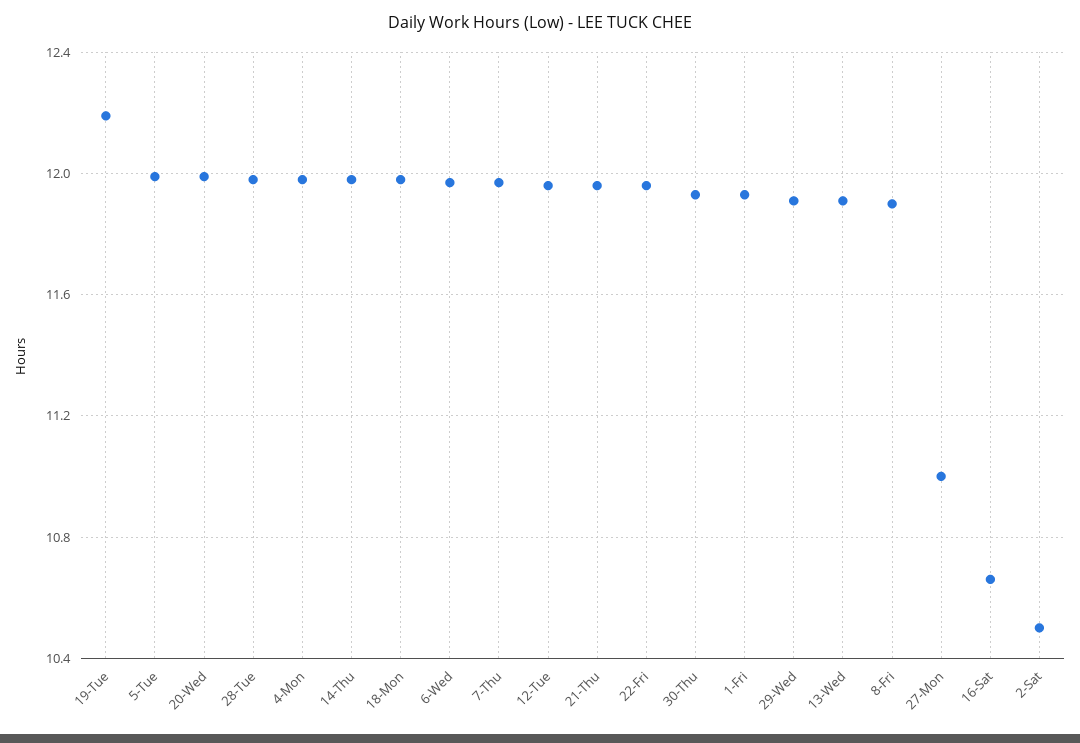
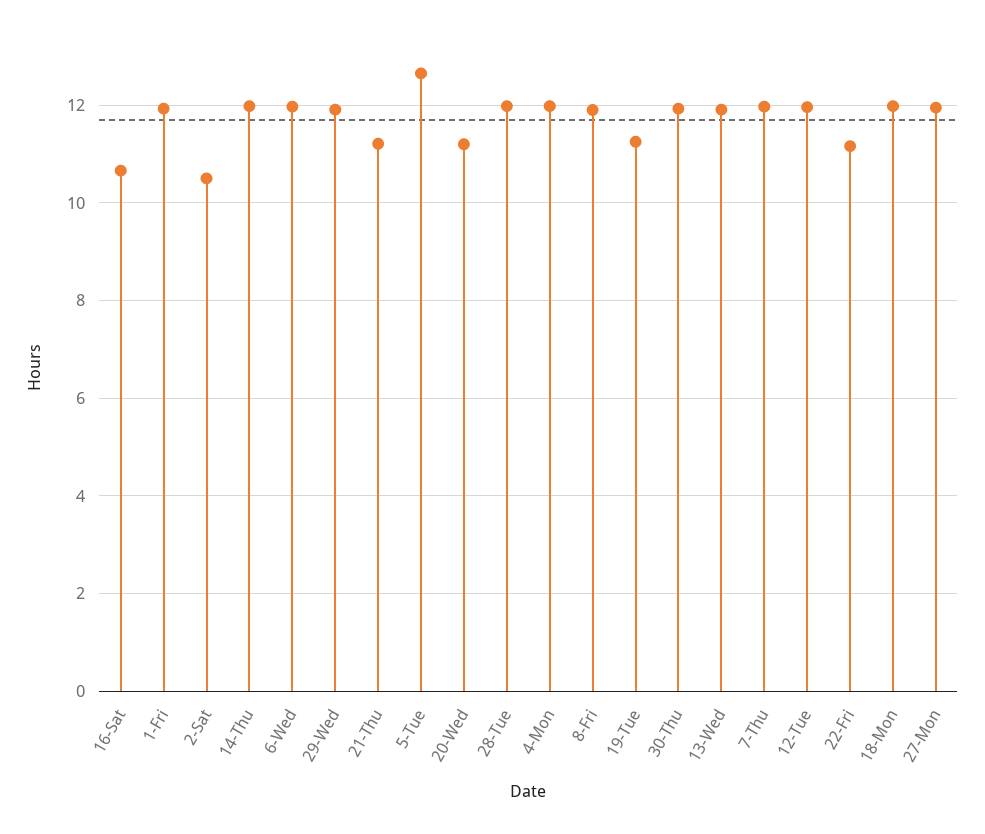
  {
-   "19-Tue": 12.2,
+   "19-Tue": 11.2,
-   "5-Tue": 12,
+   "5-Tue": 12.6,
-   "20-Wed": 12,
+   "20-Wed": 11.2,
    "28-Tue": 12,
    "4-Mon": 12,
    "14-Thu": 12,
    "18-Mon": 12,
    "6-Wed": 11.95,
    "7-Thu": 11.95,
    "12-Tue": 11.95,
-   "21-Thu": 11.95,
+   "21-Thu": 11.2,
-   "22-Fri": 11.95,
+   "22-Fri": 11.2,
    "30-Thu": 11.95,
    "1-Fri": 11.95,
    "29-Wed": 11.9,
    "13-Wed": 11.9,
    "8-Fri": 11.9,
-   "27-Mon": 11,
+   "27-Mon": 12,
    "16-Sat": 10.65,
    "2-Sat": 10.5
  }

